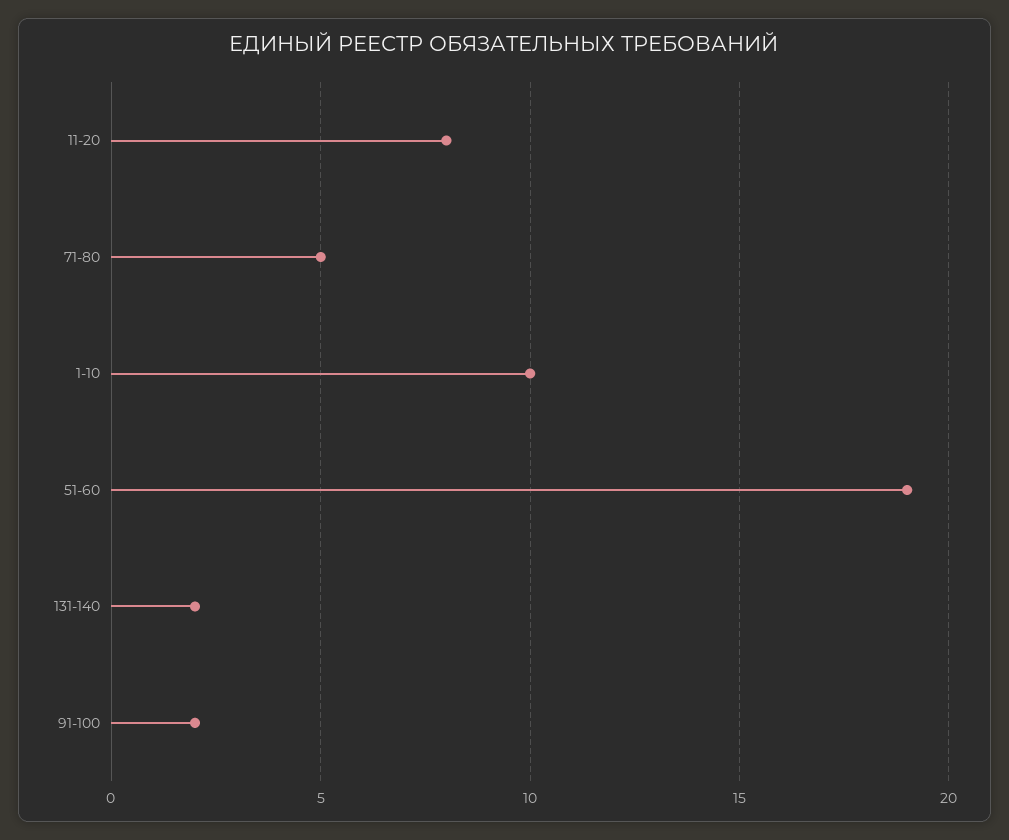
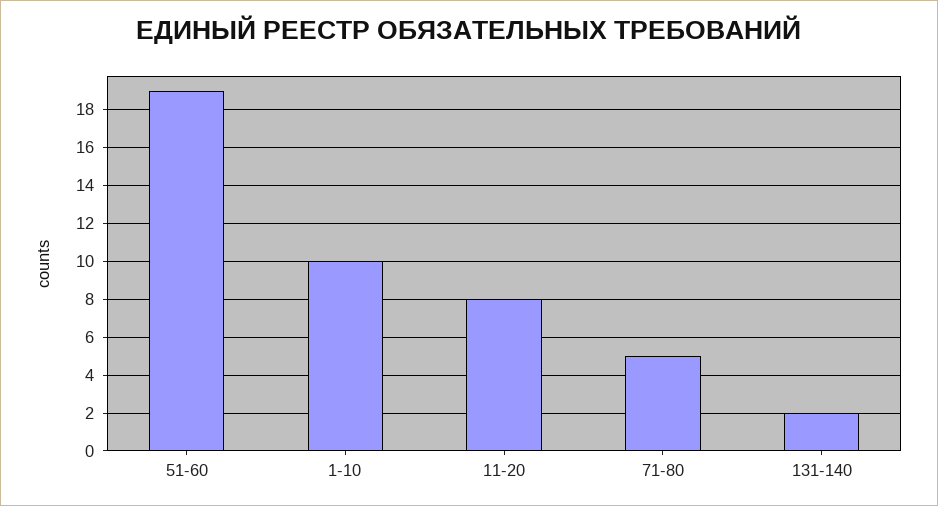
  {
    "11-20": 8,
    "71-80": 5,
    "1-10": 10,
    "51-60": 19,
-   "131-140": 2,
+   "131-140": 2
-   "91-100": 2
  }

